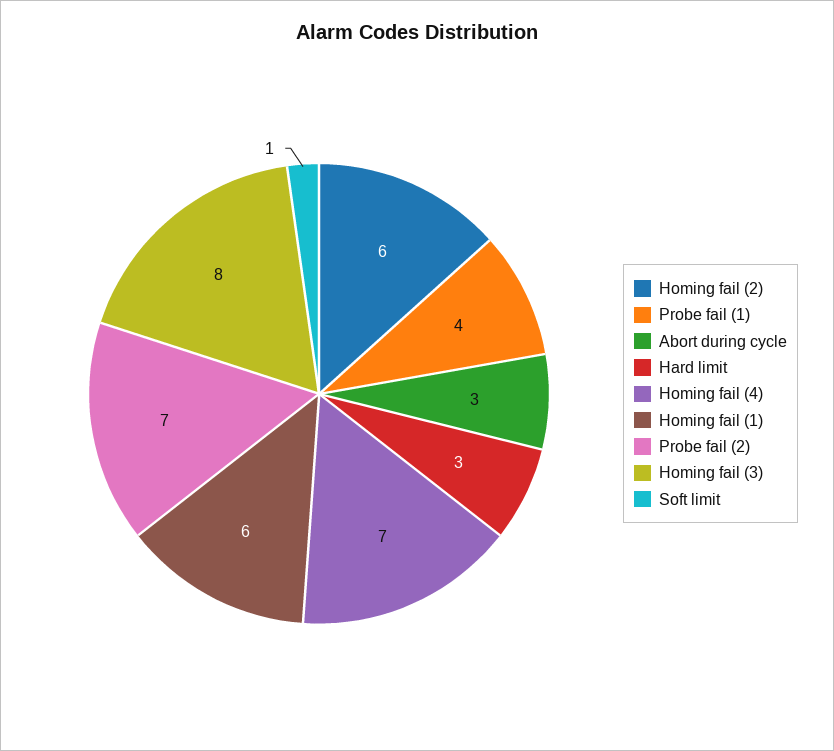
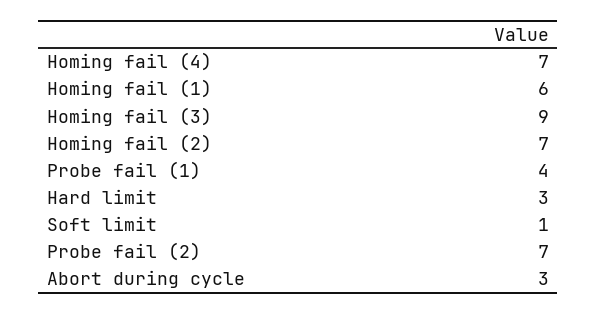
  {
-   "Homing fail (2)": 6,
+   "Homing fail (2)": 7,
    "Probe fail (1)": 4,
    "Abort during cycle": 3,
    "Hard limit": 3,
    "Homing fail (4)": 7,
    "Homing fail (1)": 6,
    "Probe fail (2)": 7,
-   "Homing fail (3)": 8,
+   "Homing fail (3)": 9,
    "Soft limit": 1
  }

